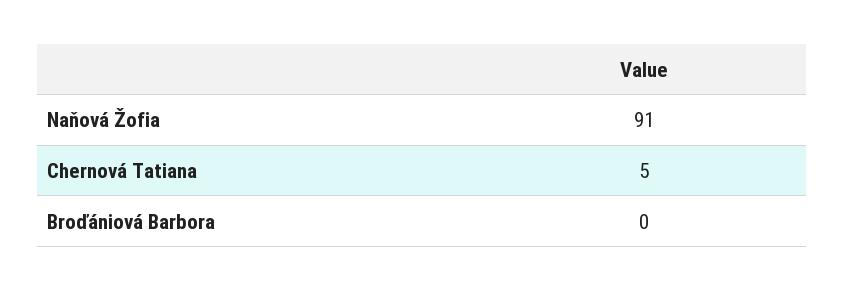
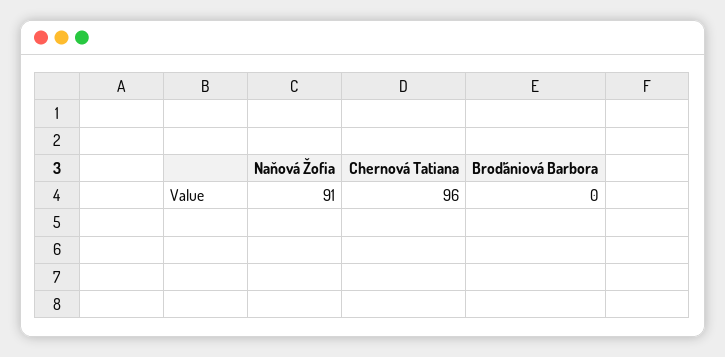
  {
    "Naňová Žofia": 91,
-   "Chernová Tatiana": 5,
+   "Chernová Tatiana": 96,
    "Broďániová Barbora": 0
  }

